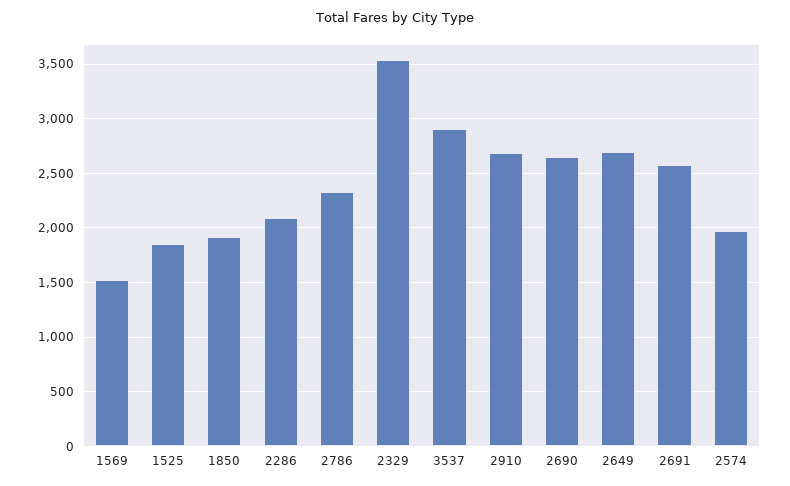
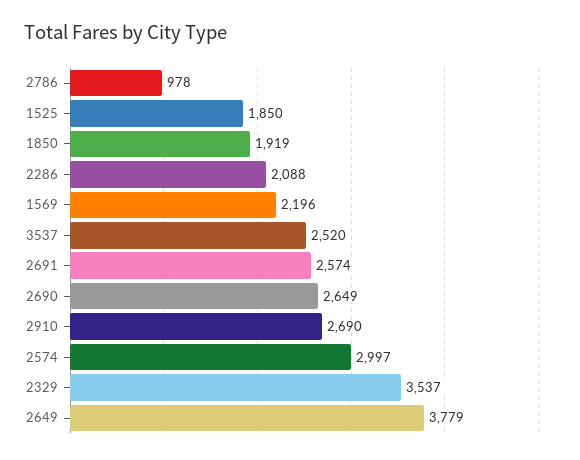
  {
-   "1569": 1500,
+   "1569": 2196,
    "1525": 1850,
    "1850": 1919,
    "2286": 2088,
-   "2786": 2300,
+   "2786": 978,
    "2329": 3537,
-   "3537": 2900,
+   "3537": 2520,
    "2910": 2690,
    "2690": 2649,
-   "2649": 2700,
+   "2649": 3779,
    "2691": 2574,
-   "2574": 2000
+   "2574": 2997
  }

